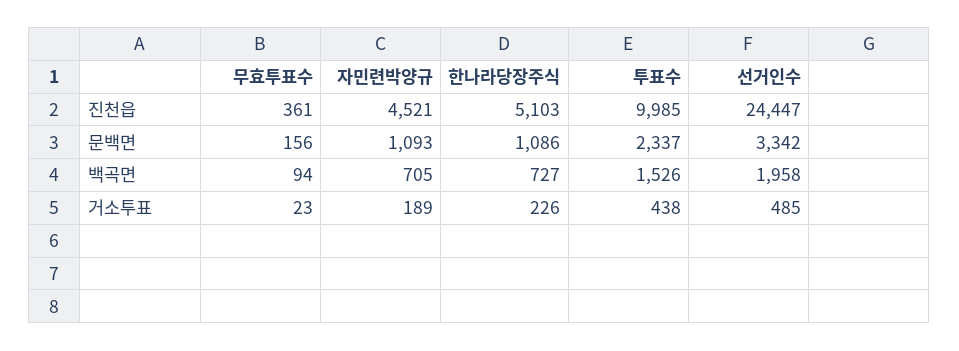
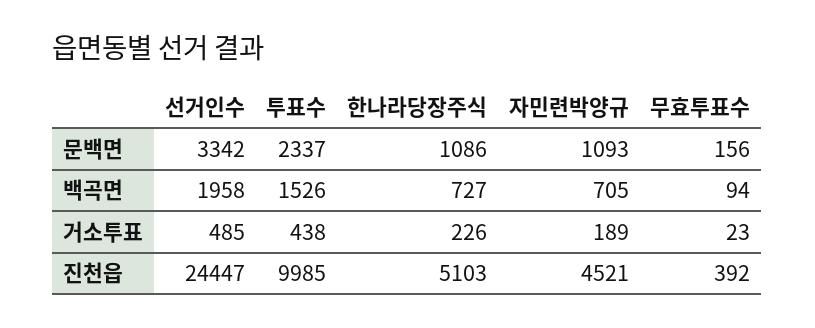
  {
    "무효투표수": {
-     "진천읍": 361,
+     "진천읍": 392,
      "문백면": 156,
      "백곡면": 94,
      "거소투표": 23
    },
    "자민련박양규": {
      "진천읍": 4521,
      "문백면": 1093,
      "백곡면": 705,
      "거소투표": 189
    },
    "한나라당장주식": {
      "진천읍": 5103,
      "문백면": 1086,
      "백곡면": 727,
      "거소투표": 226
    },
    "투표수": {
      "진천읍": 9985,
      "문백면": 2337,
      "백곡면": 1526,
      "거소투표": 438
    },
    "선거인수": {
      "진천읍": 24447,
      "문백면": 3342,
      "백곡면": 1958,
      "거소투표": 485
    }
  }

